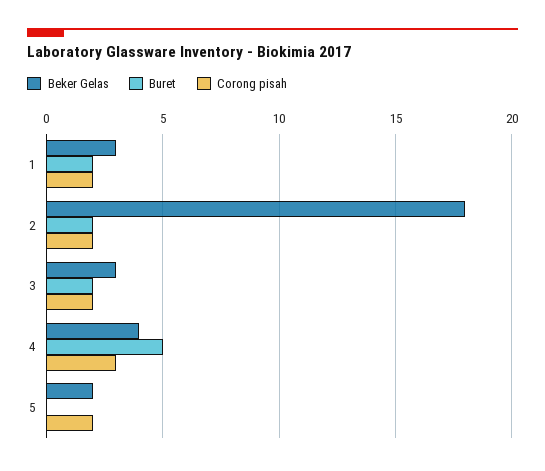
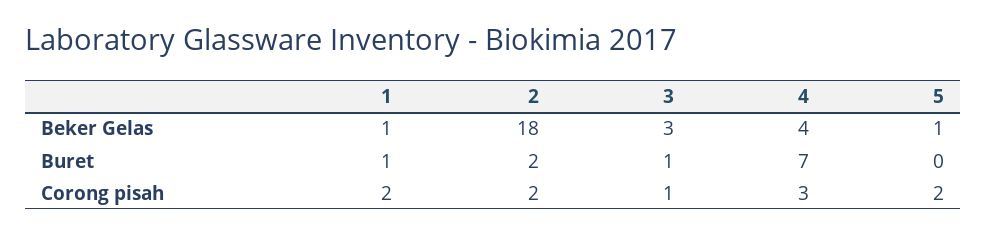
  {
    "Beker Gelas": {
-     "1": 3,
+     "1": 1,
      "2": 18,
      "3": 3,
      "4": 4,
-     "5": 2
+     "5": 1
    },
    "Buret": {
-     "1": 2,
+     "1": 1,
      "2": 2,
-     "3": 2,
+     "3": 1,
-     "4": 5,
+     "4": 7,
      "5": 0
    },
    "Corong pisah": {
      "1": 2,
      "2": 2,
-     "3": 2,
+     "3": 1,
      "4": 3,
      "5": 2
    }
  }

